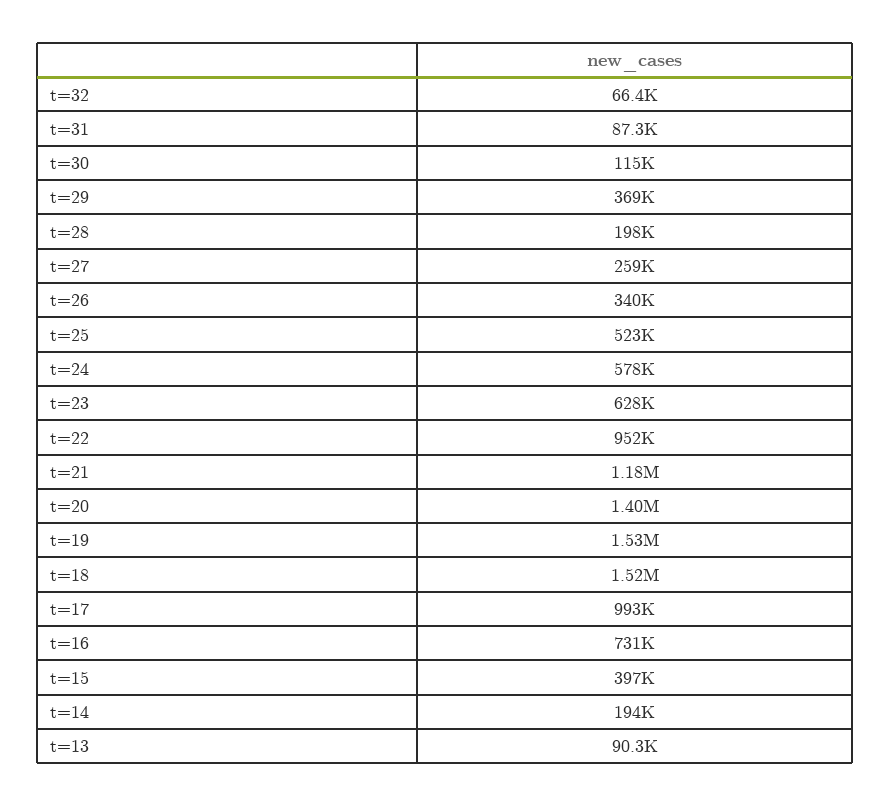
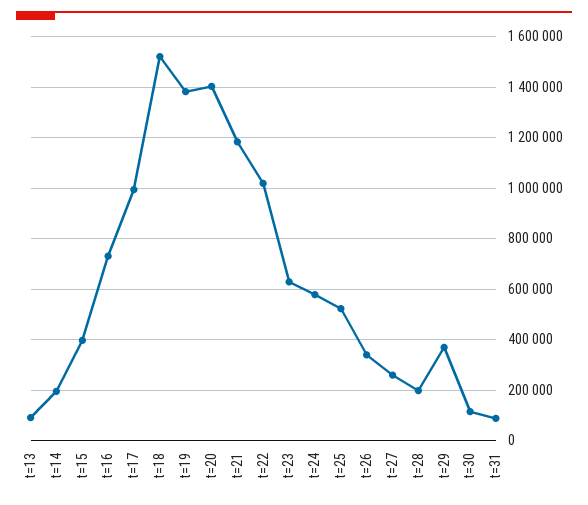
  {
-   "t=32": 66400,
    "t=31": 87300,
    "t=30": 115000,
    "t=29": 369000,
    "t=28": 198000,
    "t=27": 259000,
    "t=26": 340000,
    "t=25": 523000,
    "t=24": 578000,
    "t=23": 628000,
-   "t=22": 952000,
+   "t=22": 1025000,
    "t=21": 1180000,
    "t=20": 1400000,
-   "t=19": 1530000,
+   "t=19": 1375000,
    "t=18": 1520000,
    "t=17": 993000,
    "t=16": 731000,
    "t=15": 397000,
    "t=14": 194000,
    "t=13": 90300
  }

